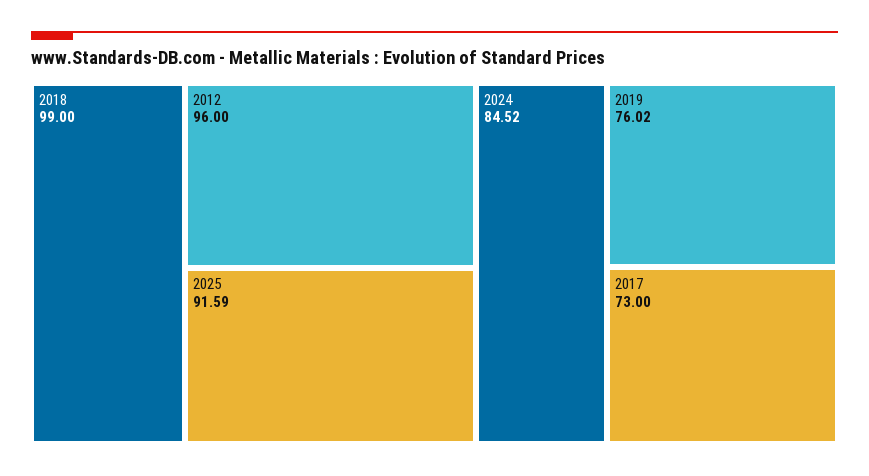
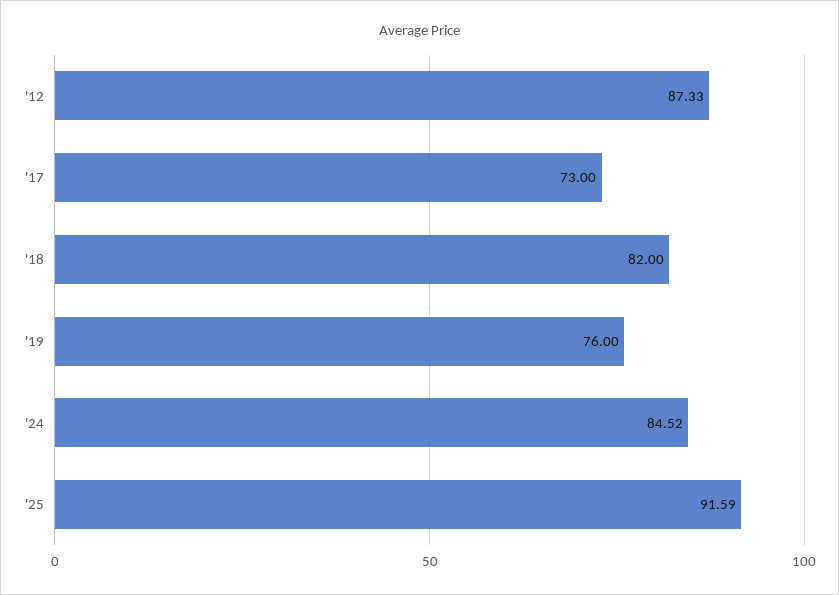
  {
-   "2018": 99,
+   "2018": 82,
-   "2012": 96,
+   "2012": 87.33,
    "2025": 91.59,
    "2024": 84.52,
-   "2019": 76.02,
+   "2019": 76,
    "2017": 73
  }

